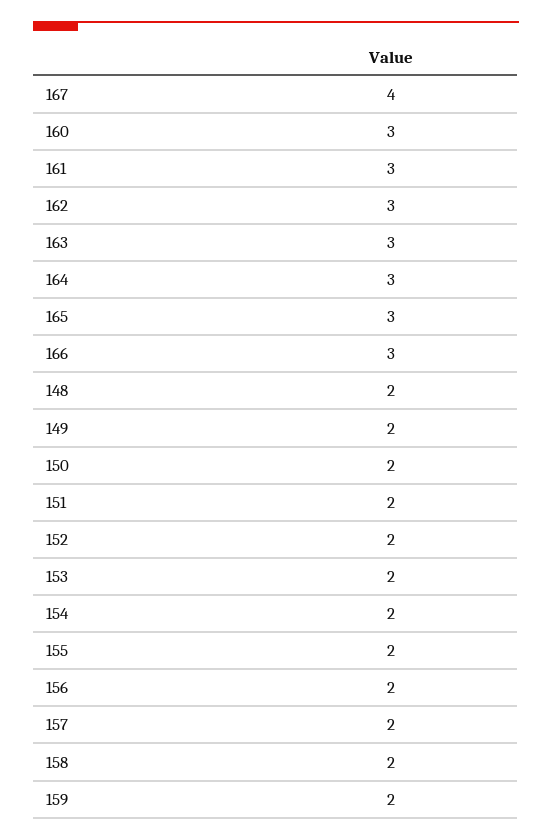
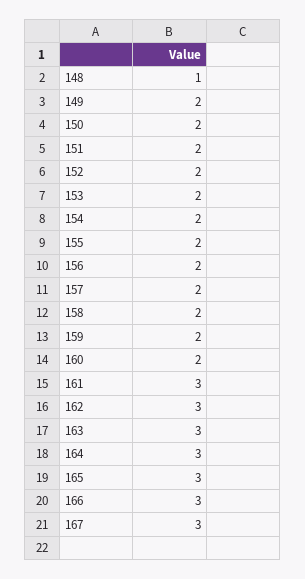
  {
-   "167": 4,
+   "167": 3,
-   "160": 3,
+   "160": 2,
    "161": 3,
    "162": 3,
    "163": 3,
    "164": 3,
    "165": 3,
    "166": 3,
-   "148": 2,
+   "148": 1,
    "149": 2,
    "150": 2,
    "151": 2,
    "152": 2,
    "153": 2,
    "154": 2,
    "155": 2,
    "156": 2,
    "157": 2,
    "158": 2,
    "159": 2
  }

